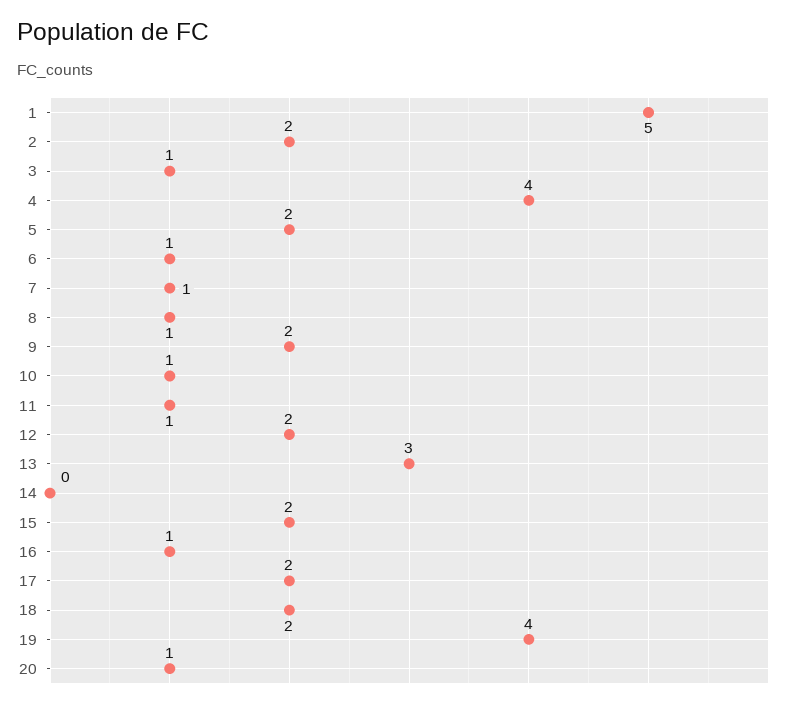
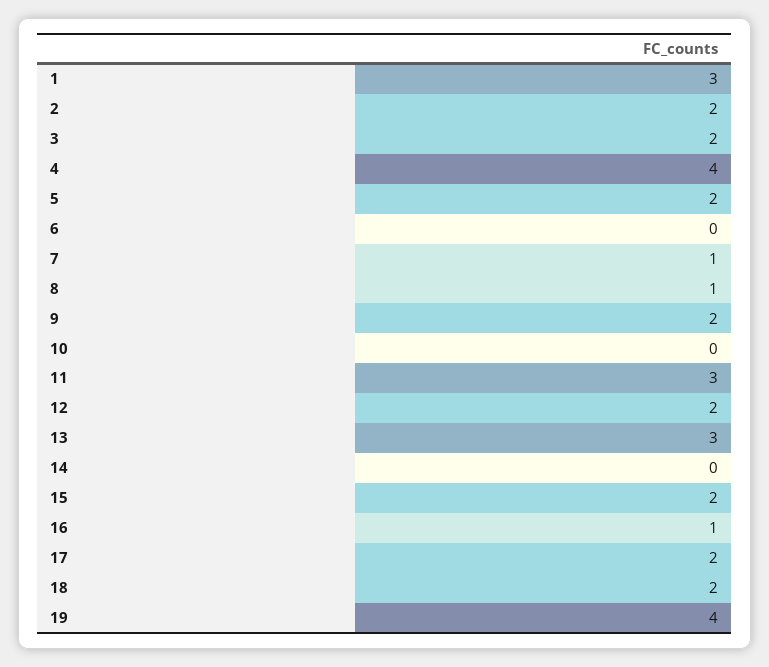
  {
-   "1": 5,
+   "1": 3,
    "2": 2,
-   "3": 1,
+   "3": 2,
    "4": 4,
    "5": 2,
-   "6": 1,
+   "6": 0,
    "7": 1,
    "8": 1,
    "9": 2,
-   "10": 1,
+   "10": 0,
-   "11": 1,
+   "11": 3,
    "12": 2,
    "13": 3,
    "14": 0,
    "15": 2,
    "16": 1,
    "17": 2,
    "18": 2,
-   "19": 4,
+   "19": 4
-   "20": 1
  }

